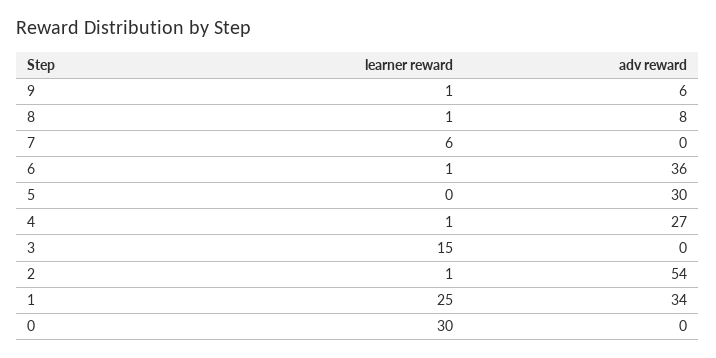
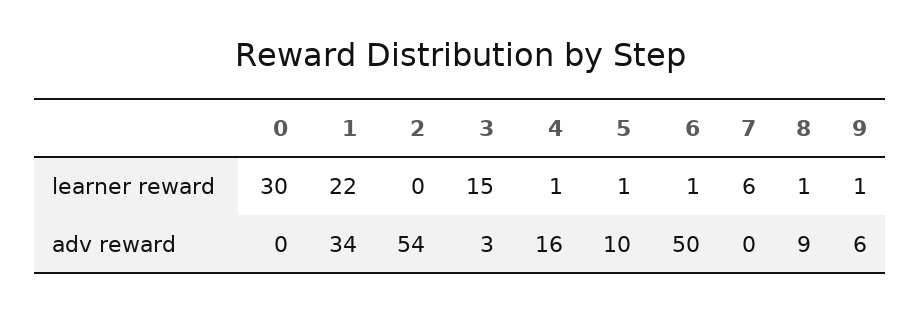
  {
    "learner reward": {
      "9": 1,
      "8": 1,
      "7": 6,
      "6": 1,
-     "5": 0,
+     "5": 1,
      "4": 1,
      "3": 15,
-     "2": 1,
+     "2": 0,
-     "1": 25,
+     "1": 22,
      "0": 30
    },
    "adv reward": {
      "9": 6,
-     "8": 8,
+     "8": 9,
      "7": 0,
-     "6": 36,
+     "6": 50,
-     "5": 30,
+     "5": 10,
-     "4": 27,
+     "4": 16,
-     "3": 0,
+     "3": 3,
      "2": 54,
      "1": 34,
      "0": 0
    }
  }

